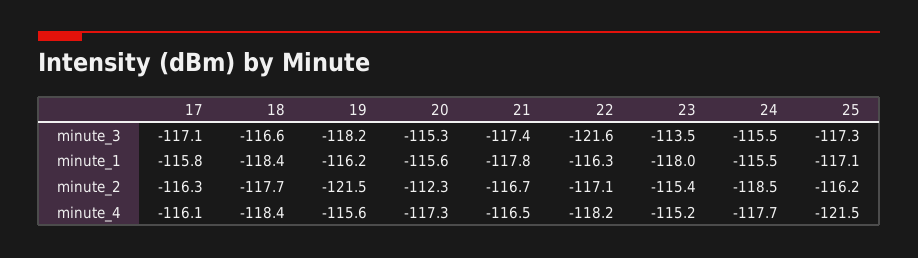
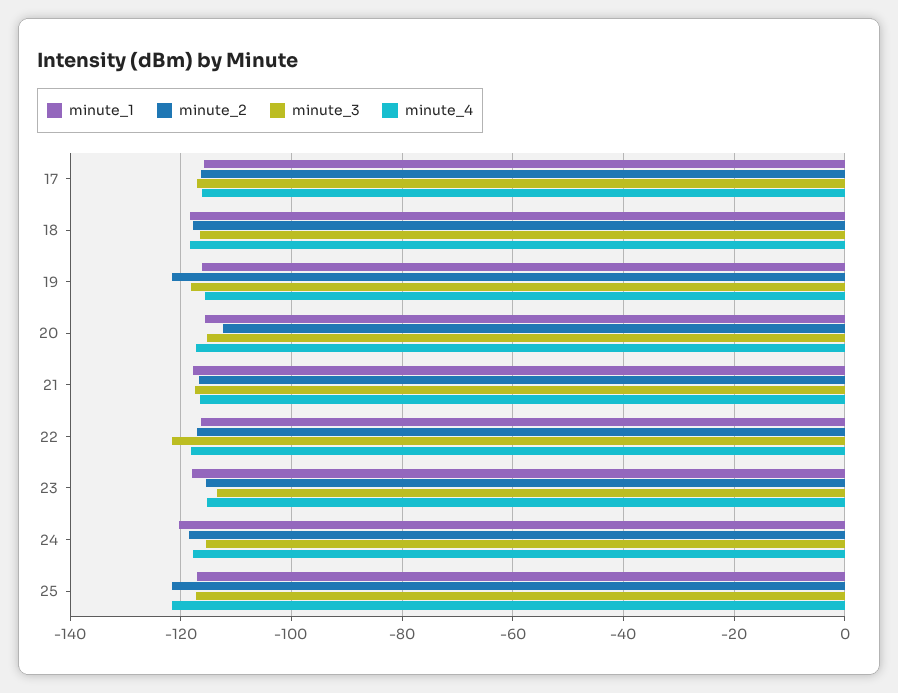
  {
    "minute_3": {
      "17": -117.1,
      "18": -116.6,
      "19": -118.2,
      "20": -115.3,
      "21": -117.4,
      "22": -121.6,
      "23": -113.5,
      "24": -115.5,
      "25": -117.3
    },
    "minute_1": {
      "17": -115.8,
      "18": -118.4,
      "19": -116.2,
      "20": -115.6,
      "21": -117.8,
      "22": -116.3,
      "23": -118,
-     "24": -115.5,
+     "24": -120,
      "25": -117.1
    },
    "minute_2": {
      "17": -116.3,
      "18": -117.7,
      "19": -121.5,
      "20": -112.3,
      "21": -116.7,
      "22": -117.1,
      "23": -115.4,
      "24": -118.5,
-     "25": -116.2
+     "25": -122
    },
    "minute_4": {
      "17": -116.1,
      "18": -118.4,
      "19": -115.6,
      "20": -117.3,
      "21": -116.5,
      "22": -118.2,
      "23": -115.2,
      "24": -117.7,
      "25": -121.5
    }
  }

